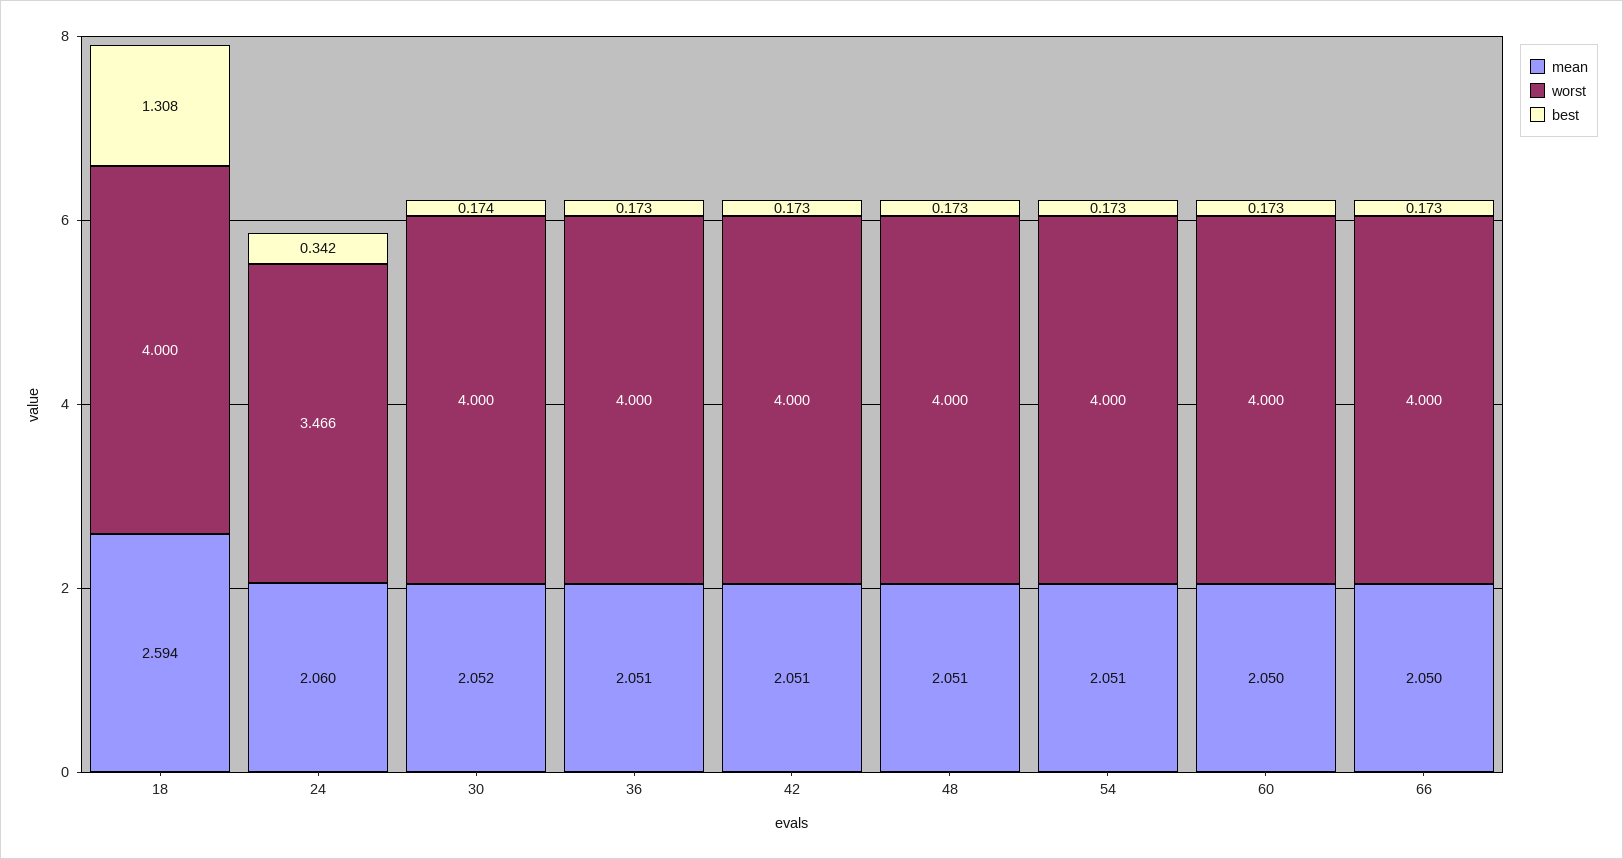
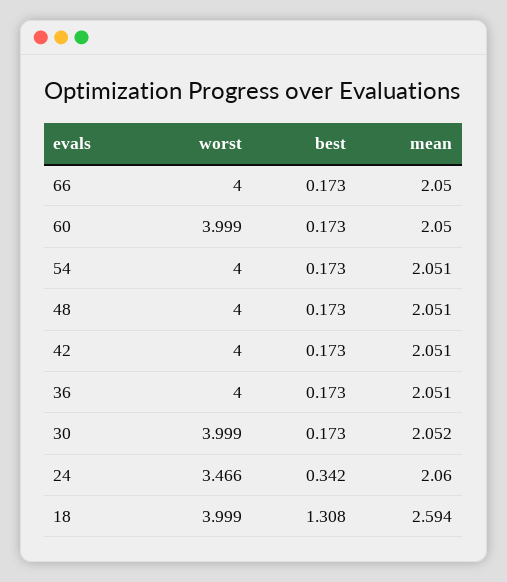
  {
    "mean": {
      "18": 2.594,
      "24": 2.06,
      "30": 2.052,
      "36": 2.051,
      "42": 2.051,
      "48": 2.051,
      "54": 2.051,
      "60": 2.05,
      "66": 2.05
    },
    "worst": {
-     "18": 4,
+     "18": 3.999,
      "24": 3.466,
-     "30": 4,
+     "30": 3.999,
      "36": 4,
      "42": 4,
      "48": 4,
      "54": 4,
-     "60": 4,
+     "60": 3.999,
      "66": 4
    },
    "best": {
      "18": 1.308,
      "24": 0.342,
-     "30": 0.174,
+     "30": 0.173,
      "36": 0.173,
      "42": 0.173,
      "48": 0.173,
      "54": 0.173,
      "60": 0.173,
      "66": 0.173
    }
  }

